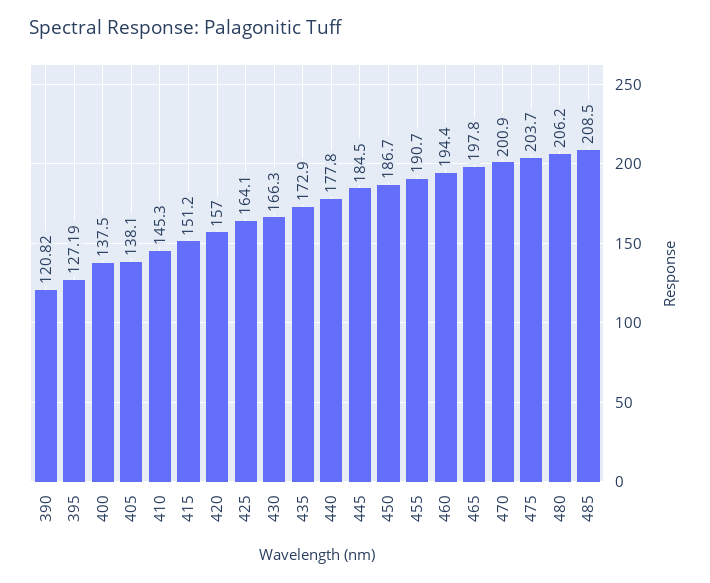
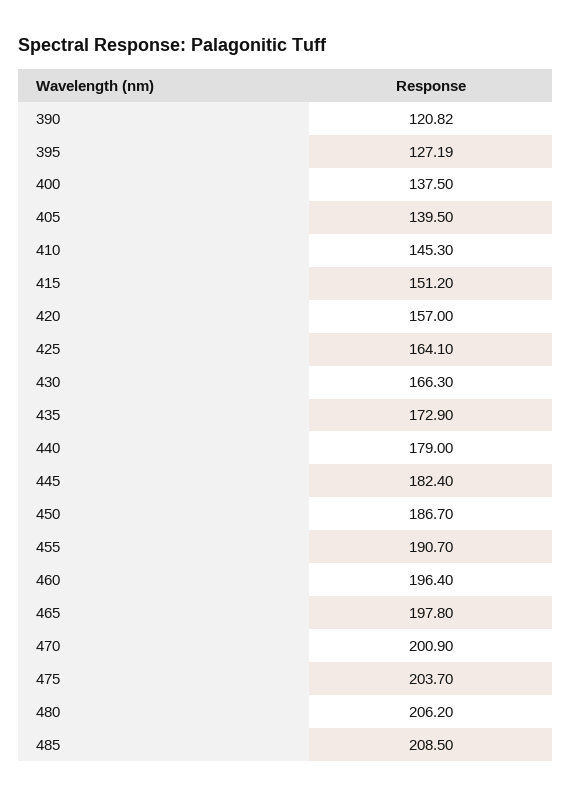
  {
    "390": 120.82,
    "395": 127.19,
    "400": 137.5,
-   "405": 138.1,
+   "405": 139.5,
    "410": 145.3,
    "415": 151.2,
    "420": 157,
    "425": 164.1,
    "430": 166.3,
    "435": 172.9,
-   "440": 177.8,
+   "440": 179,
-   "445": 184.5,
+   "445": 182.4,
    "450": 186.7,
    "455": 190.7,
-   "460": 194.4,
+   "460": 196.4,
    "465": 197.8,
    "470": 200.9,
    "475": 203.7,
    "480": 206.2,
    "485": 208.5
  }

